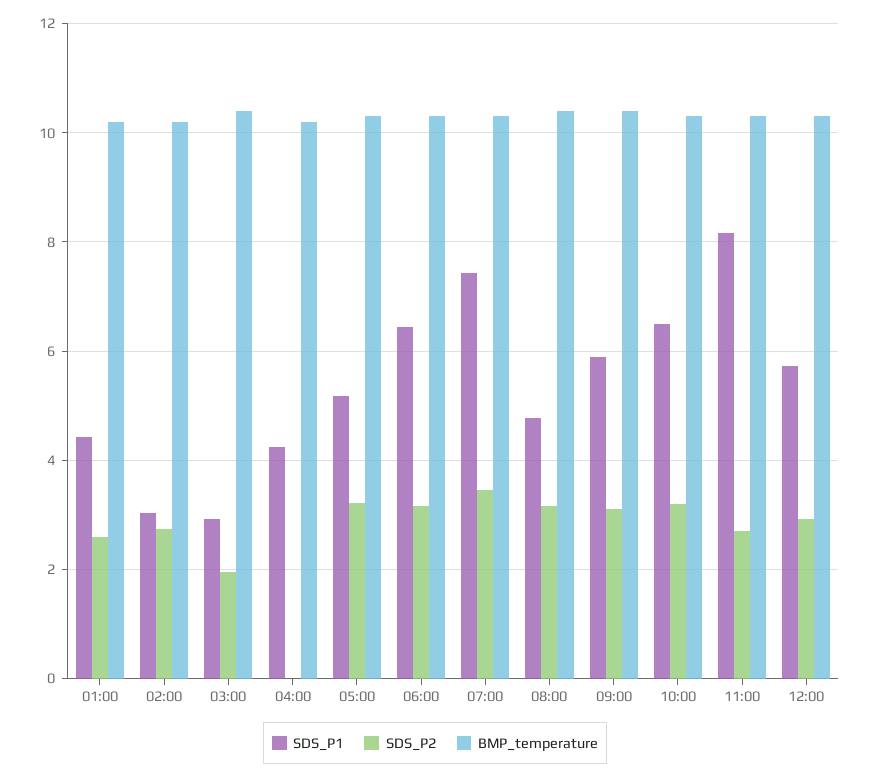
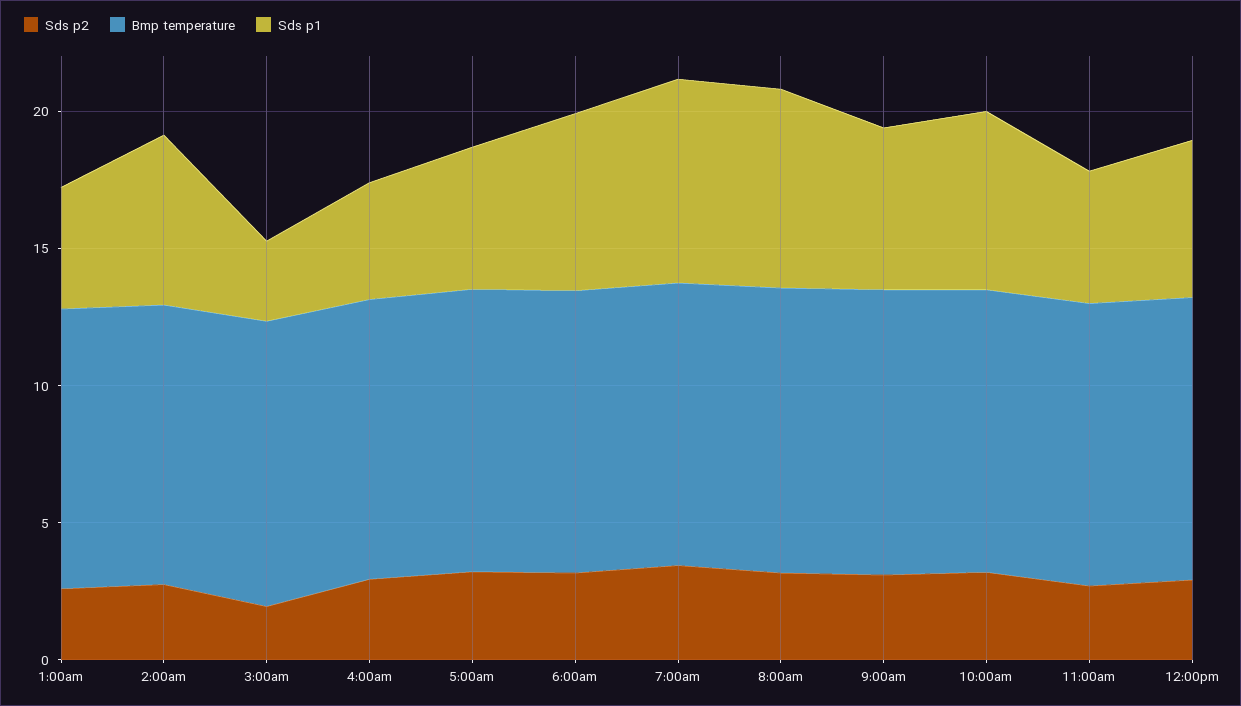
  {
    "SDS_P1": {
      "01:00": 4.4,
-     "02:00": 3,
+     "02:00": 6,
      "03:00": 3,
      "04:00": 4.2,
      "05:00": 5.2,
      "06:00": 6.4,
      "07:00": 7.4,
-     "08:00": 4.8,
+     "08:00": 7,
      "09:00": 6,
      "10:00": 6.6,
-     "11:00": 8.2,
+     "11:00": 5,
      "12:00": 5.8
    },
    "SDS_P2": {
      "01:00": 2.6,
      "02:00": 2.8,
      "03:00": 2,
-     "04:00": 0,
+     "04:00": 3,
      "05:00": 3.2,
      "06:00": 3.2,
      "07:00": 3.4,
      "08:00": 3.2,
      "09:00": 3.2,
      "10:00": 3.2,
      "11:00": 2.8,
      "12:00": 3
    },
    "BMP_temperature": {
      "01:00": 10.2,
      "02:00": 10.2,
      "03:00": 10.4,
      "04:00": 10.2,
      "05:00": 10.4,
      "06:00": 10.4,
      "07:00": 10.4,
      "08:00": 10.4,
      "09:00": 10.4,
      "10:00": 10.4,
      "11:00": 10.4,
      "12:00": 10.4
    }
  }

